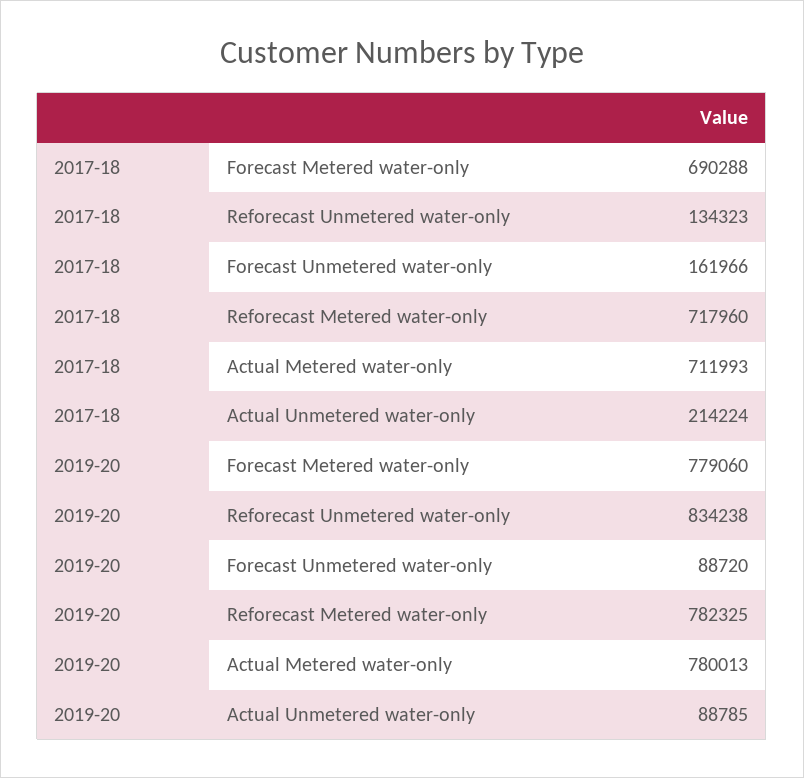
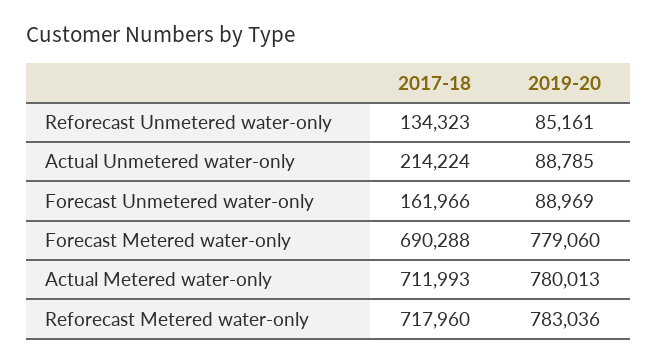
  {
    "2017-18": {
      "Forecast Metered water-only": 690288,
      "Reforecast Unmetered water-only": 134323,
      "Forecast Unmetered water-only": 161966,
      "Reforecast Metered water-only": 717960,
      "Actual Metered water-only": 711993,
      "Actual Unmetered water-only": 214224
    },
    "2019-20": {
      "Forecast Metered water-only": 779060,
-     "Reforecast Unmetered water-only": 834238,
+     "Reforecast Unmetered water-only": 85161,
-     "Forecast Unmetered water-only": 88720,
+     "Forecast Unmetered water-only": 88969,
-     "Reforecast Metered water-only": 782325,
+     "Reforecast Metered water-only": 783036,
      "Actual Metered water-only": 780013,
      "Actual Unmetered water-only": 88785
    }
  }

